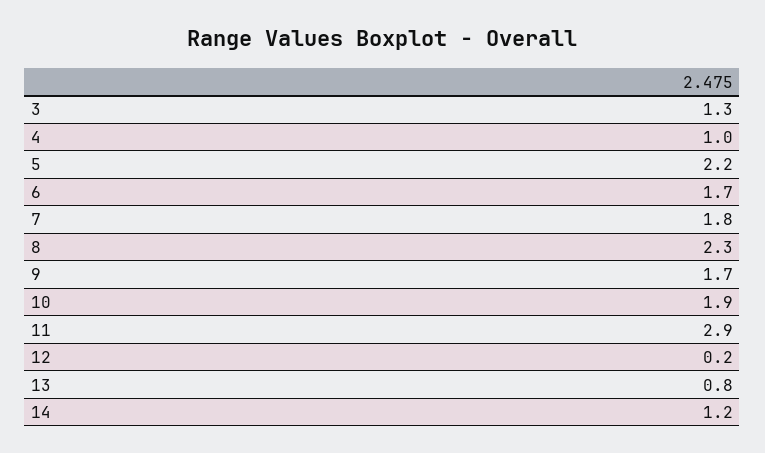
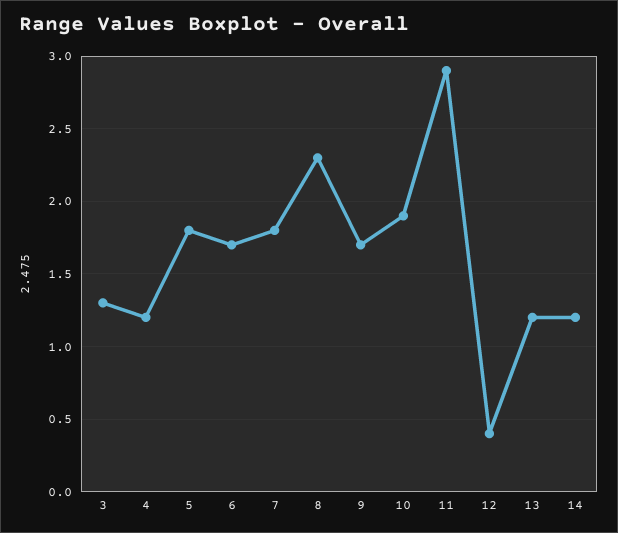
  {
    "3": 1.3,
-   "4": 1,
+   "4": 1.2,
-   "5": 2.2,
+   "5": 1.8,
    "6": 1.7,
    "7": 1.8,
    "8": 2.3,
    "9": 1.7,
    "10": 1.9,
    "11": 2.9,
-   "12": 0.2,
+   "12": 0.4,
-   "13": 0.8,
+   "13": 1.2,
    "14": 1.2
  }

